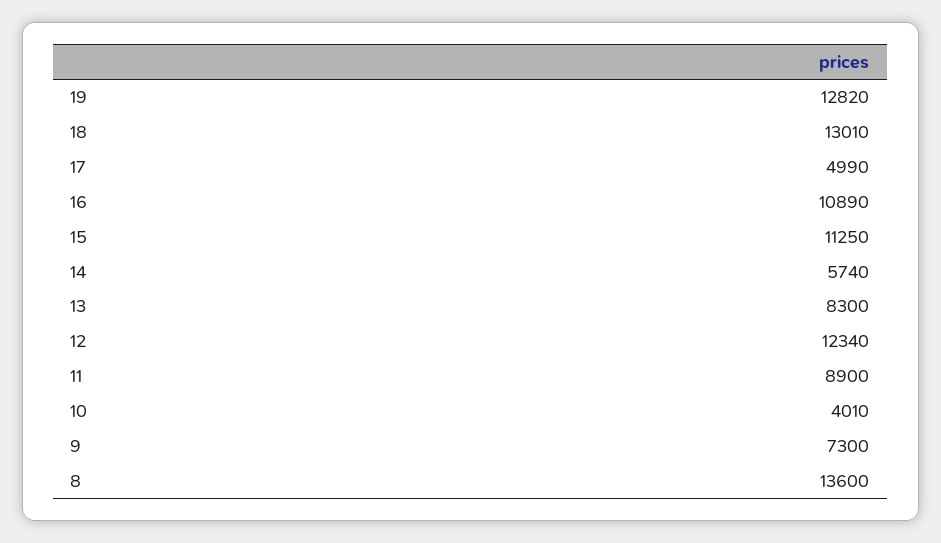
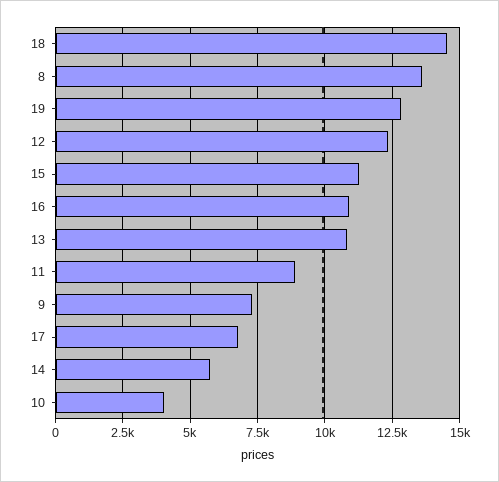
  {
    "19": 12820,
-   "18": 13010,
+   "18": 14500,
-   "17": 4990,
+   "17": 6750,
    "16": 10890,
    "15": 11250,
    "14": 5740,
-   "13": 8300,
+   "13": 10750,
    "12": 12340,
    "11": 8900,
    "10": 4010,
    "9": 7300,
    "8": 13600
  }

